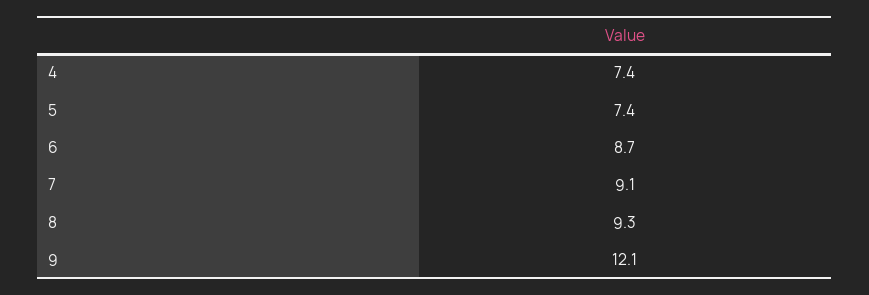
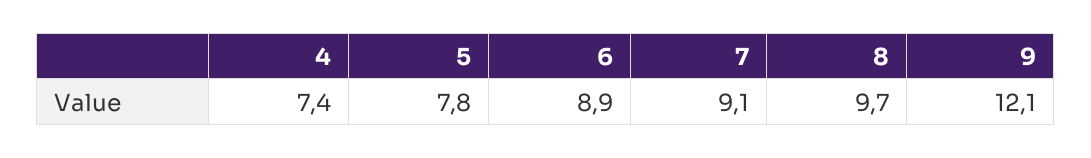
  {
    "4": 7.4,
-   "5": 7.4,
+   "5": 7.8,
-   "6": 8.7,
+   "6": 8.9,
    "7": 9.1,
-   "8": 9.3,
+   "8": 9.7,
    "9": 12.1
  }

